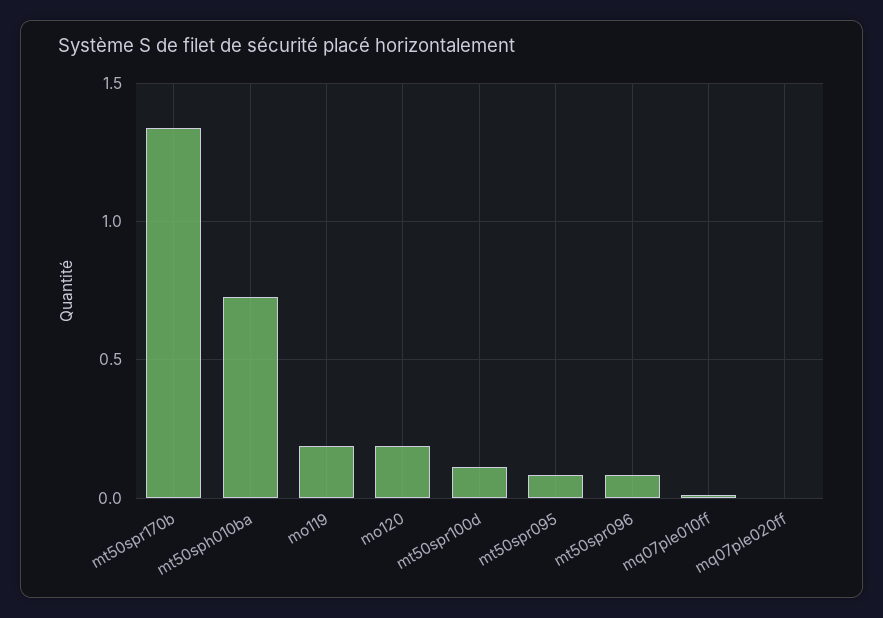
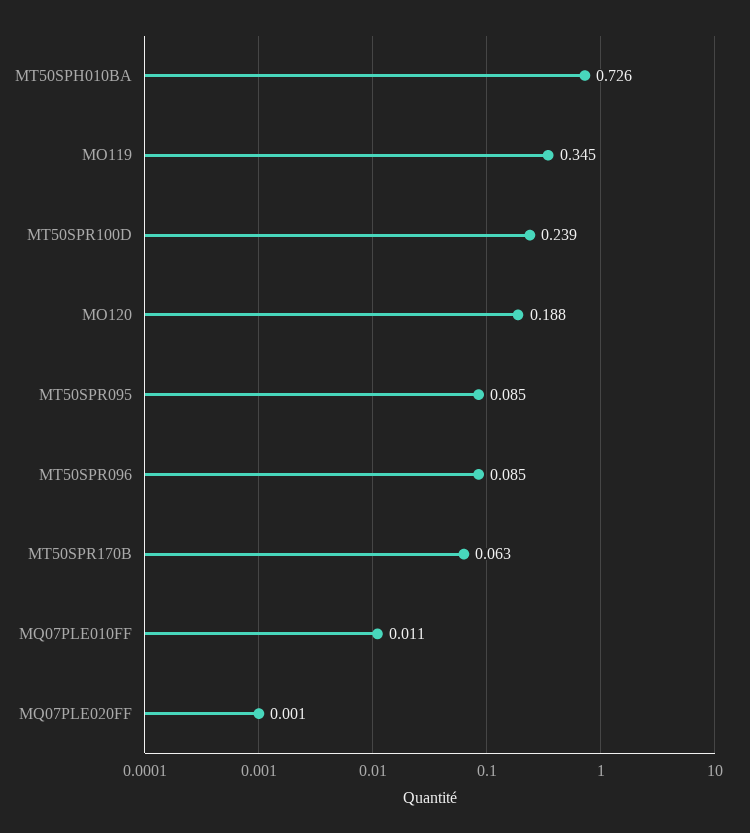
  {
-   "mt50spr170b": 1.35,
+   "mt50spr170b": 0.063,
    "mt50sph010ba": 0.726,
-   "mo119": 0.2,
+   "mo119": 0.345,
    "mo120": 0.188,
-   "mt50spr100d": 0.1,
+   "mt50spr100d": 0.239,
    "mt50spr095": 0.085,
    "mt50spr096": 0.085,
    "mq07ple010ff": 0.011,
    "mq07ple020ff": 0.001
  }

